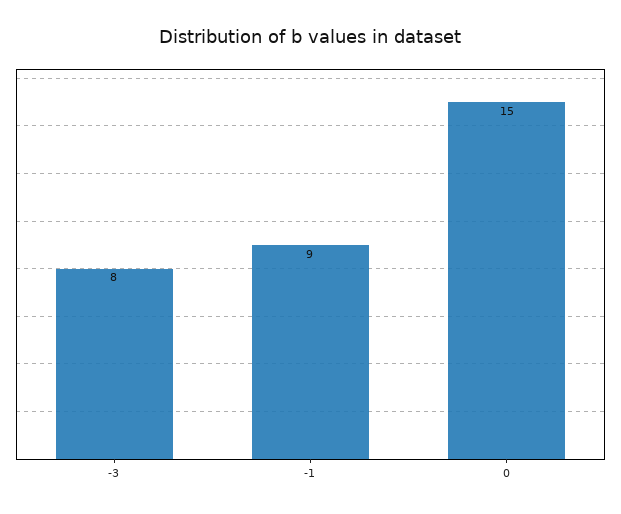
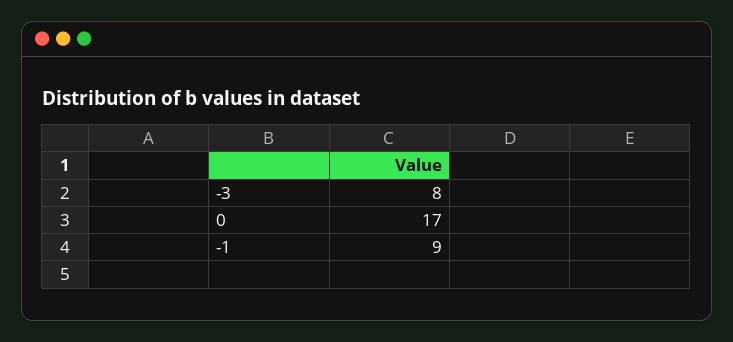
  {
    "-3": 8,
    "-1": 9,
-   "0": 15
+   "0": 17
  }

